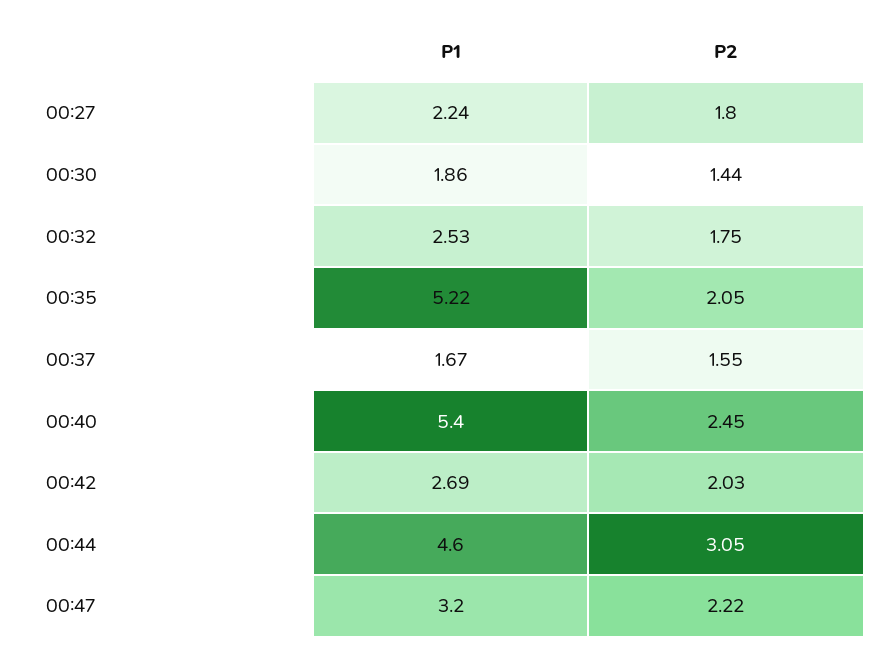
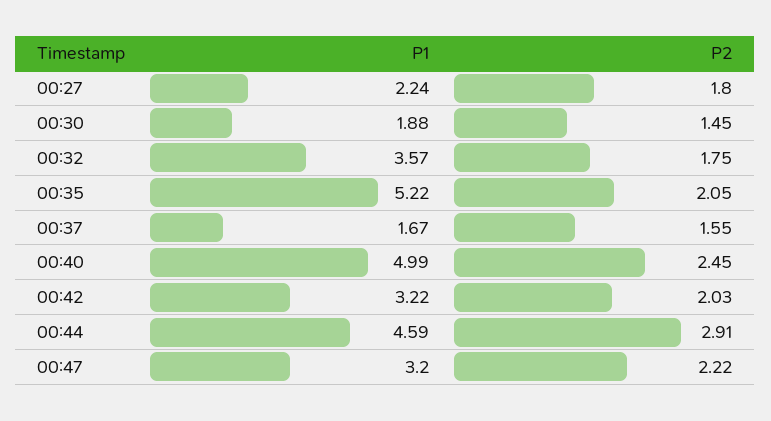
  {
    "P1": {
      "00:27": 2.24,
-     "00:30": 1.86,
+     "00:30": 1.88,
-     "00:32": 2.53,
+     "00:32": 3.57,
      "00:35": 5.22,
      "00:37": 1.67,
-     "00:40": 5.4,
+     "00:40": 4.99,
-     "00:42": 2.69,
+     "00:42": 3.22,
-     "00:44": 4.6,
+     "00:44": 4.59,
      "00:47": 3.2
    },
    "P2": {
      "00:27": 1.8,
-     "00:30": 1.44,
+     "00:30": 1.45,
      "00:32": 1.75,
      "00:35": 2.05,
      "00:37": 1.55,
      "00:40": 2.45,
      "00:42": 2.03,
-     "00:44": 3.05,
+     "00:44": 2.91,
      "00:47": 2.22
    }
  }

